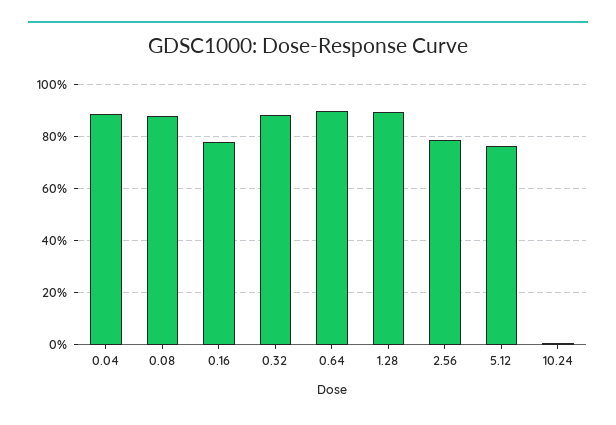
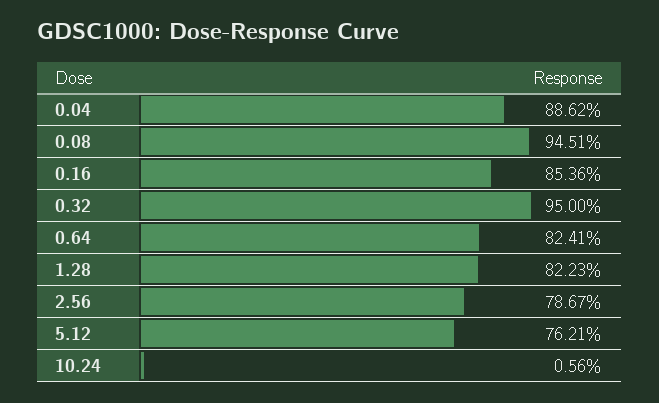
  {
    "0.04": 88.62,
-   "0.08": 87.5,
+   "0.08": 94.51,
-   "0.16": 77.5,
+   "0.16": 85.36,
-   "0.32": 87.5,
+   "0.32": 95,
-   "0.64": 90,
+   "0.64": 82.41,
-   "1.28": 90,
+   "1.28": 82.23,
    "2.56": 78.67,
    "5.12": 76.21,
    "10.24": 0.56
  }

